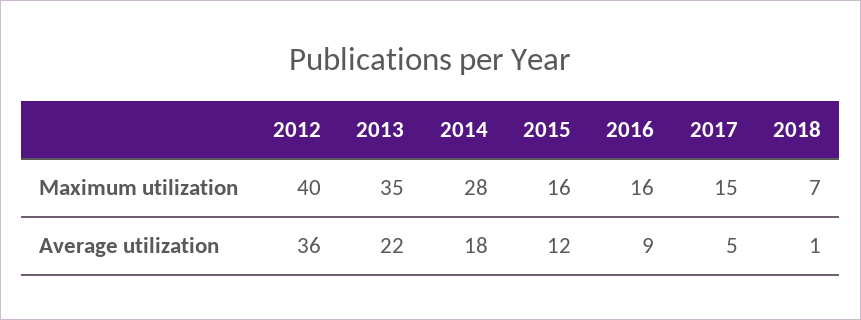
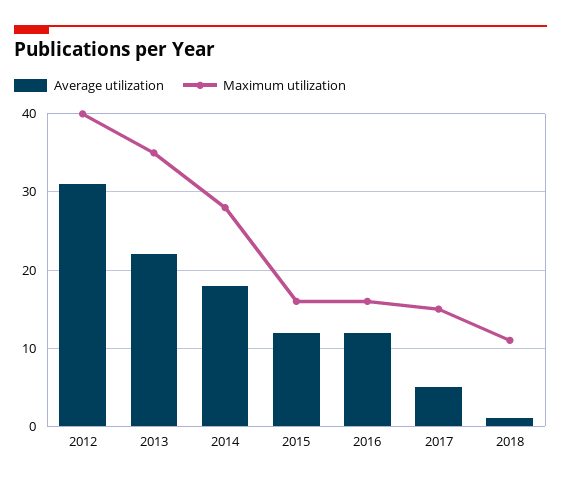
  {
    "Maximum utilization": {
      "2012": 40,
      "2013": 35,
      "2014": 28,
      "2015": 16,
      "2016": 16,
      "2017": 15,
-     "2018": 7
+     "2018": 11
    },
    "Average utilization": {
-     "2012": 36,
+     "2012": 31,
      "2013": 22,
      "2014": 18,
      "2015": 12,
-     "2016": 9,
+     "2016": 12,
      "2017": 5,
      "2018": 1
    }
  }

